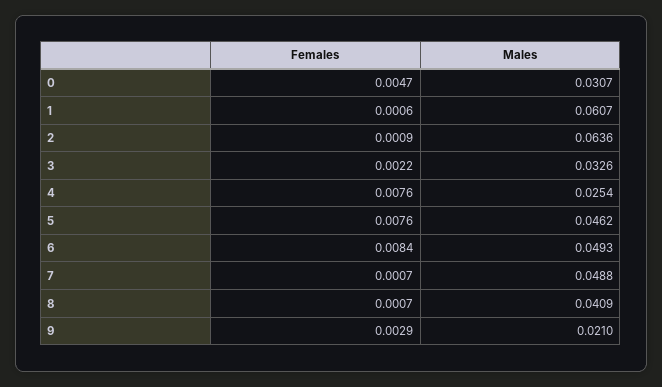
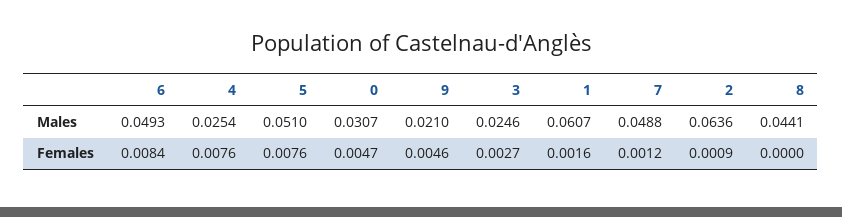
  {
    "Females": {
      "0": 0.0047,
-     "1": 0.0006,
+     "1": 0.0016,
      "2": 0.0009,
-     "3": 0.0022,
+     "3": 0.0027,
      "4": 0.0076,
      "5": 0.0076,
      "6": 0.0084,
-     "7": 0.0007,
+     "7": 0.0012,
-     "8": 0.0007,
+     "8": 0,
-     "9": 0.0029
+     "9": 0.0046
    },
    "Males": {
      "0": 0.0307,
      "1": 0.0607,
      "2": 0.0636,
-     "3": 0.0326,
+     "3": 0.0246,
      "4": 0.0254,
-     "5": 0.0462,
+     "5": 0.051,
      "6": 0.0493,
      "7": 0.0488,
-     "8": 0.0409,
+     "8": 0.0441,
      "9": 0.021
    }
  }

